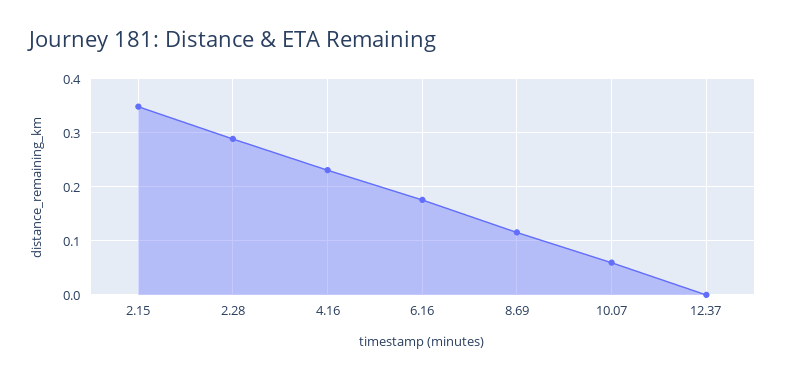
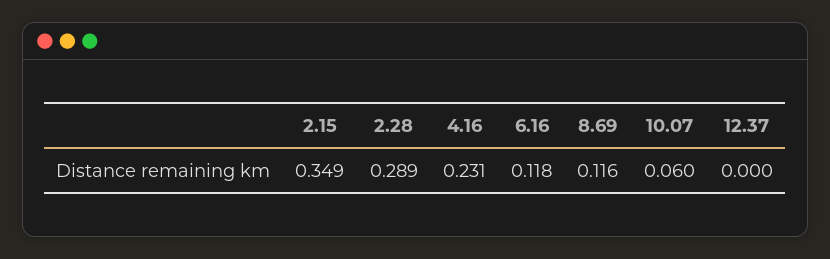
  {
    "2.15": 0.349,
    "2.28": 0.289,
    "4.16": 0.231,
-   "6.16": 0.18,
+   "6.16": 0.118,
    "8.69": 0.116,
    "10.07": 0.06,
    "12.37": 0
  }

